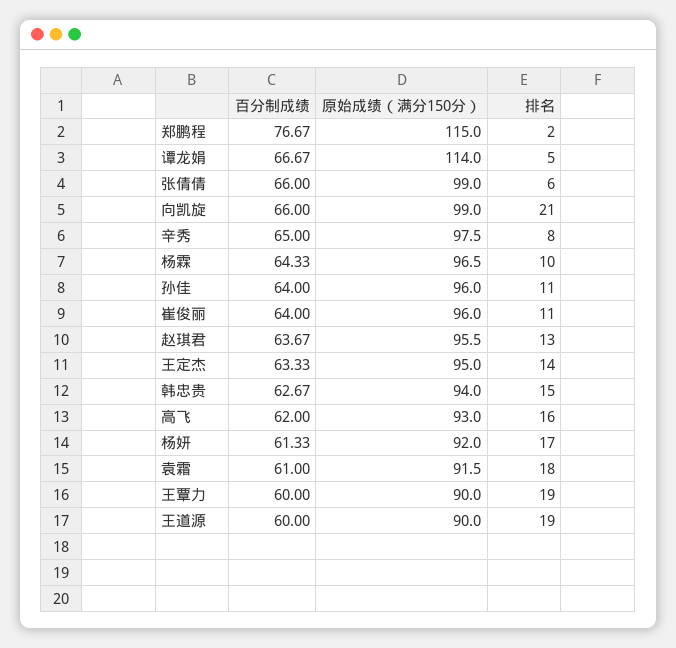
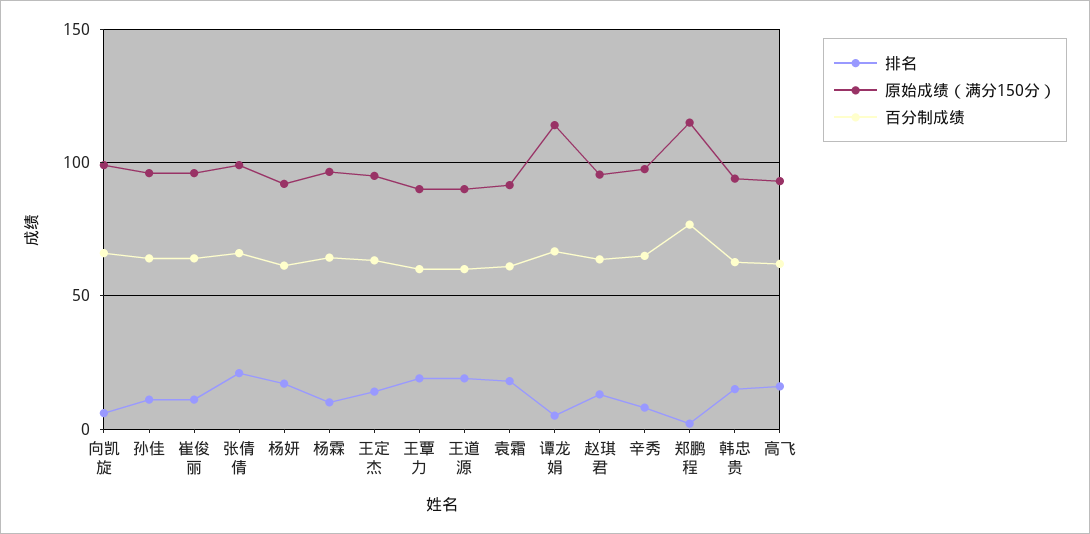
  {
    "百分制成绩": {
      "郑鹏程": 76.67,
      "谭龙娟": 66.67,
      "张倩倩": 66,
      "向凯旋": 66,
      "辛秀": 65,
      "杨霖": 64.33,
      "孙佳": 64,
      "崔俊丽": 64,
      "赵琪君": 63.67,
      "王定杰": 63.33,
      "韩忠贵": 62.67,
      "高飞": 62,
      "杨妍": 61.33,
      "袁霜": 61,
      "王覃力": 60,
      "王道源": 60
    },
    "原始成绩（满分150分）": {
      "郑鹏程": 115,
      "谭龙娟": 114,
      "张倩倩": 99,
      "向凯旋": 99,
      "辛秀": 97.5,
      "杨霖": 96.5,
      "孙佳": 96,
      "崔俊丽": 96,
      "赵琪君": 95.5,
      "王定杰": 95,
      "韩忠贵": 94,
      "高飞": 93,
      "杨妍": 92,
      "袁霜": 91.5,
      "王覃力": 90,
      "王道源": 90
    },
    "排名": {
      "郑鹏程": 2,
      "谭龙娟": 5,
-     "张倩倩": 6,
+     "张倩倩": 20,
-     "向凯旋": 21,
+     "向凯旋": 5,
      "辛秀": 8,
      "杨霖": 10,
      "孙佳": 11,
      "崔俊丽": 11,
      "赵琪君": 13,
      "王定杰": 14,
      "韩忠贵": 15,
      "高飞": 16,
      "杨妍": 17,
      "袁霜": 18,
      "王覃力": 19,
      "王道源": 19
    }
  }

